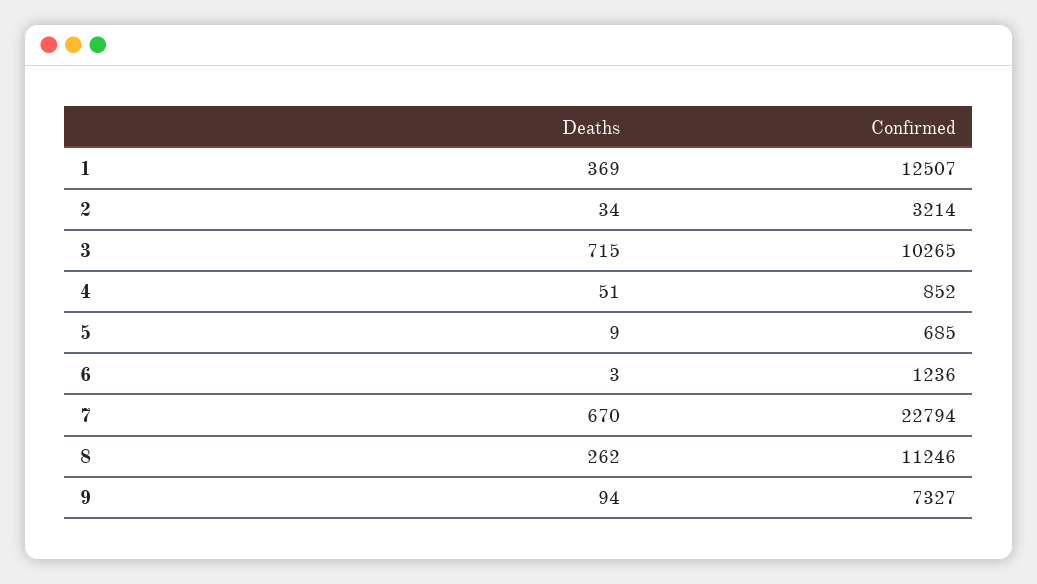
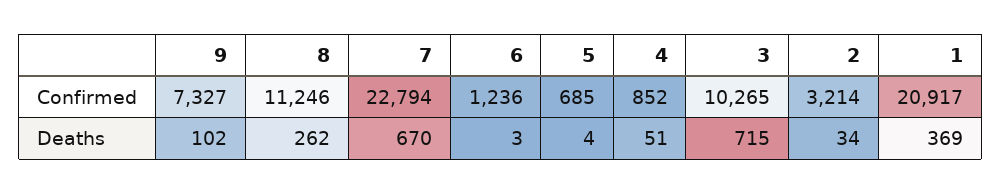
  {
    "Deaths": {
      "1": 369,
      "2": 34,
      "3": 715,
      "4": 51,
-     "5": 9,
+     "5": 4,
      "6": 3,
      "7": 670,
      "8": 262,
-     "9": 94
+     "9": 102
    },
    "Confirmed": {
-     "1": 12507,
+     "1": 20917,
      "2": 3214,
      "3": 10265,
      "4": 852,
      "5": 685,
      "6": 1236,
      "7": 22794,
      "8": 11246,
      "9": 7327
    }
  }

